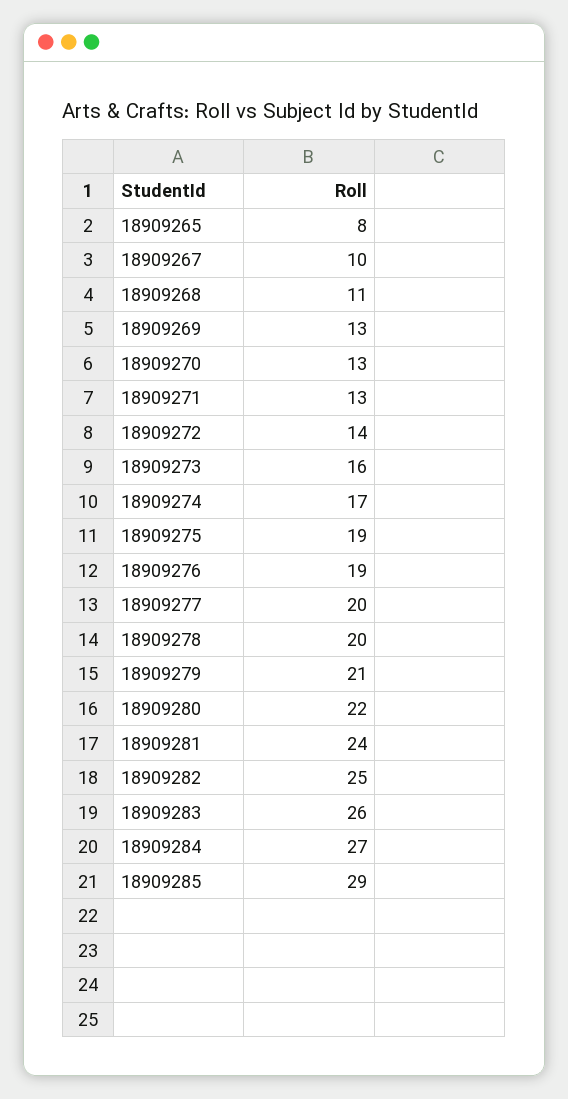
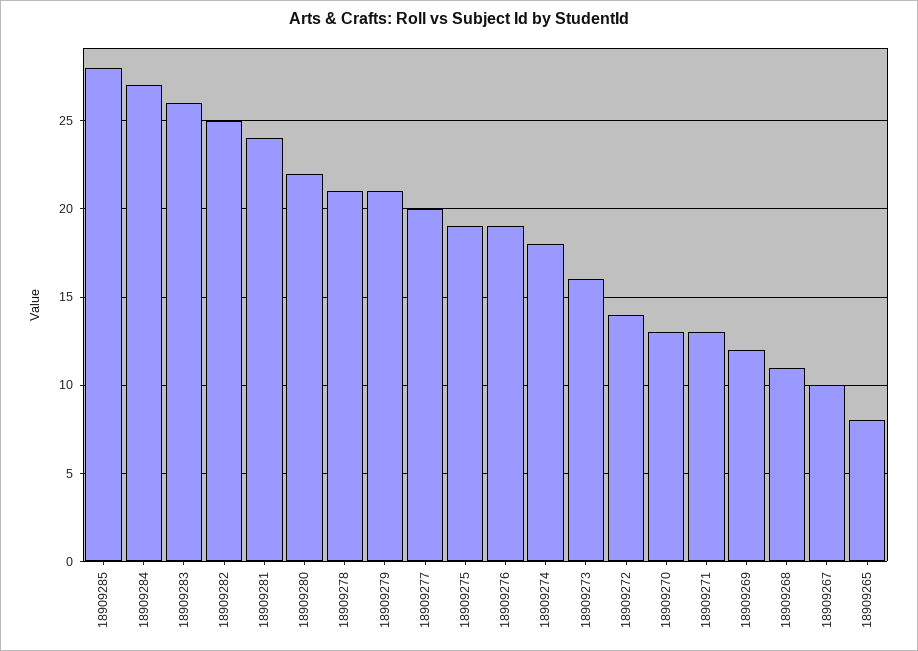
  {
    "18909265": 8,
    "18909267": 10,
    "18909268": 11,
-   "18909269": 13,
+   "18909269": 12,
    "18909270": 13,
    "18909271": 13,
    "18909272": 14,
    "18909273": 16,
-   "18909274": 17,
+   "18909274": 18,
    "18909275": 19,
    "18909276": 19,
    "18909277": 20,
-   "18909278": 20,
+   "18909278": 21,
    "18909279": 21,
    "18909280": 22,
    "18909281": 24,
    "18909282": 25,
    "18909283": 26,
    "18909284": 27,
-   "18909285": 29
+   "18909285": 28
  }

